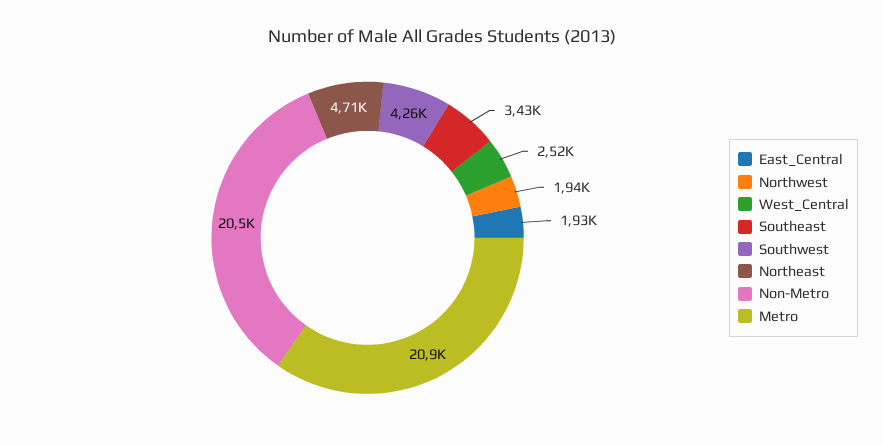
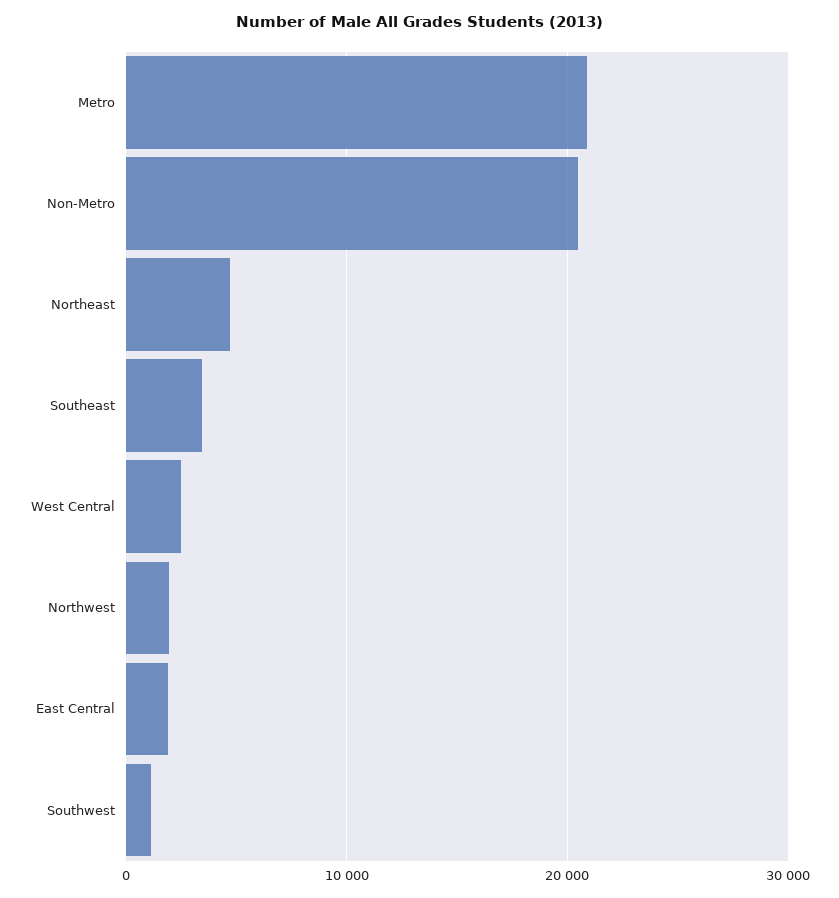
  {
    "East_Central": 1930,
    "Northwest": 1940,
    "West_Central": 2520,
    "Southeast": 3430,
-   "Southwest": 4260,
+   "Southwest": 1000,
    "Northeast": 4710,
    "Non-Metro": 20500,
    "Metro": 20900
  }

